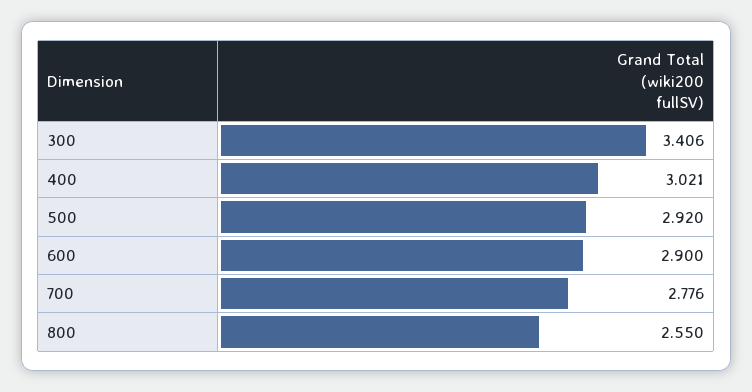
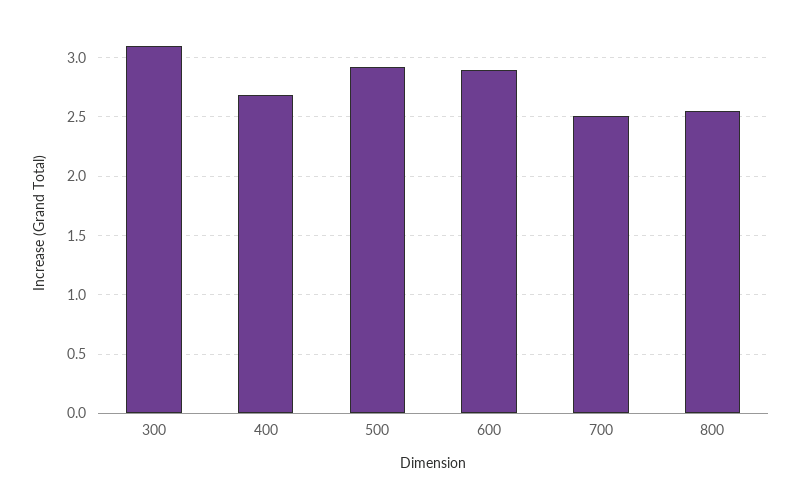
  {
-   "300": 3.406,
+   "300": 3.1,
-   "400": 3.021,
+   "400": 2.7,
    "500": 2.92,
    "600": 2.9,
-   "700": 2.776,
+   "700": 2.5,
    "800": 2.55
  }

